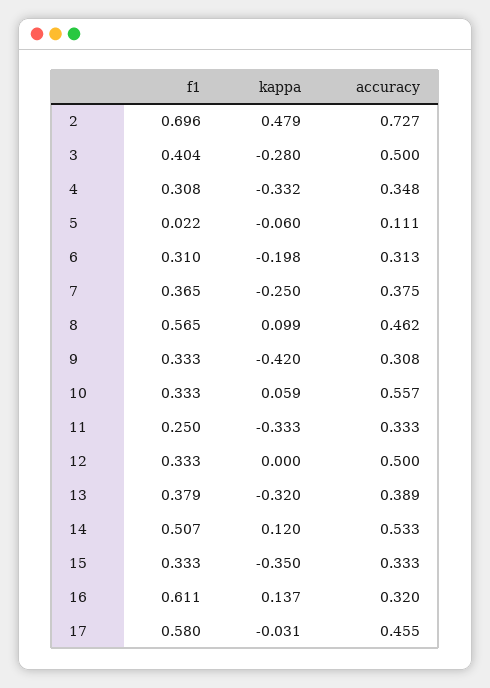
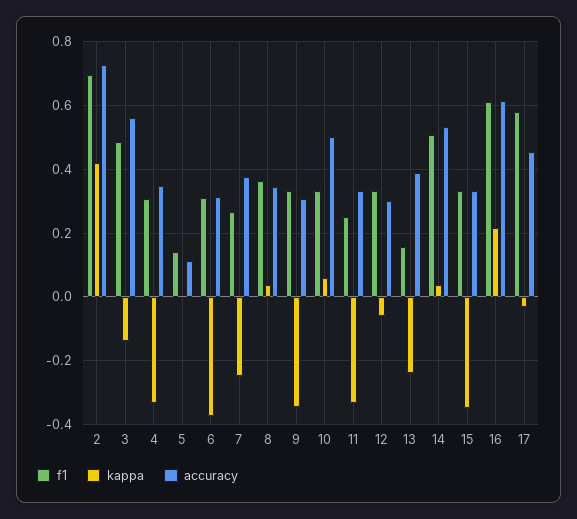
  {
    "f1": {
      "2": 0.696,
-     "3": 0.404,
+     "3": 0.48,
      "4": 0.308,
-     "5": 0.022,
+     "5": 0.14,
      "6": 0.31,
-     "7": 0.365,
+     "7": 0.26,
-     "8": 0.565,
+     "8": 0.36,
      "9": 0.333,
      "10": 0.333,
      "11": 0.25,
      "12": 0.333,
-     "13": 0.379,
+     "13": 0.16,
      "14": 0.507,
      "15": 0.333,
      "16": 0.611,
      "17": 0.58
    },
    "kappa": {
-     "2": 0.479,
+     "2": 0.42,
-     "3": -0.28,
+     "3": -0.14,
      "4": -0.332,
-     "5": -0.06,
+     "5": 0,
-     "6": -0.198,
+     "6": -0.38,
      "7": -0.25,
-     "8": 0.099,
+     "8": 0.04,
-     "9": -0.42,
+     "9": -0.34,
      "10": 0.059,
      "11": -0.333,
-     "12": 0,
+     "12": -0.06,
-     "13": -0.32,
+     "13": -0.24,
-     "14": 0.12,
+     "14": 0.04,
      "15": -0.35,
-     "16": 0.137,
+     "16": 0.22,
      "17": -0.031
    },
    "accuracy": {
      "2": 0.727,
-     "3": 0.5,
+     "3": 0.56,
      "4": 0.348,
      "5": 0.111,
      "6": 0.313,
      "7": 0.375,
-     "8": 0.462,
+     "8": 0.34,
      "9": 0.308,
-     "10": 0.557,
+     "10": 0.5,
      "11": 0.333,
-     "12": 0.5,
+     "12": 0.3,
      "13": 0.389,
      "14": 0.533,
      "15": 0.333,
-     "16": 0.32,
+     "16": 0.62,
      "17": 0.455
    }
  }

